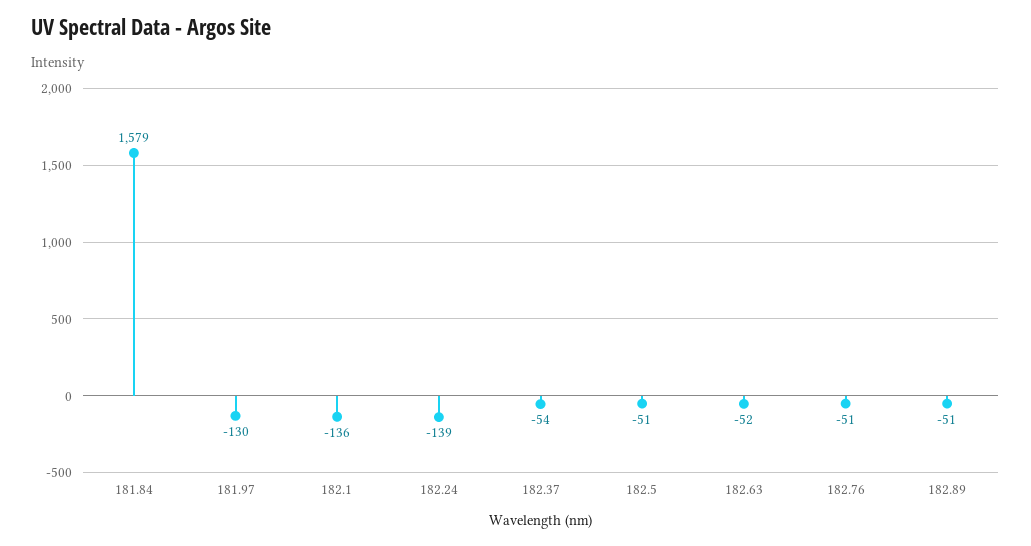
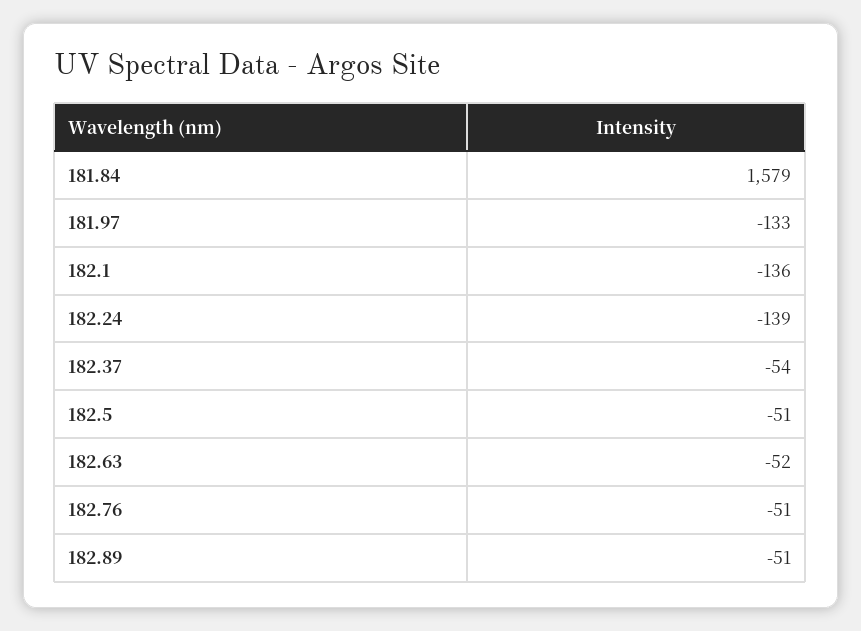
  {
    "181.84": 1579,
-   "181.97": -130,
+   "181.97": -133,
    "182.1": -136,
    "182.24": -139,
    "182.37": -54,
    "182.5": -51,
    "182.63": -52,
    "182.76": -51,
    "182.89": -51
  }

